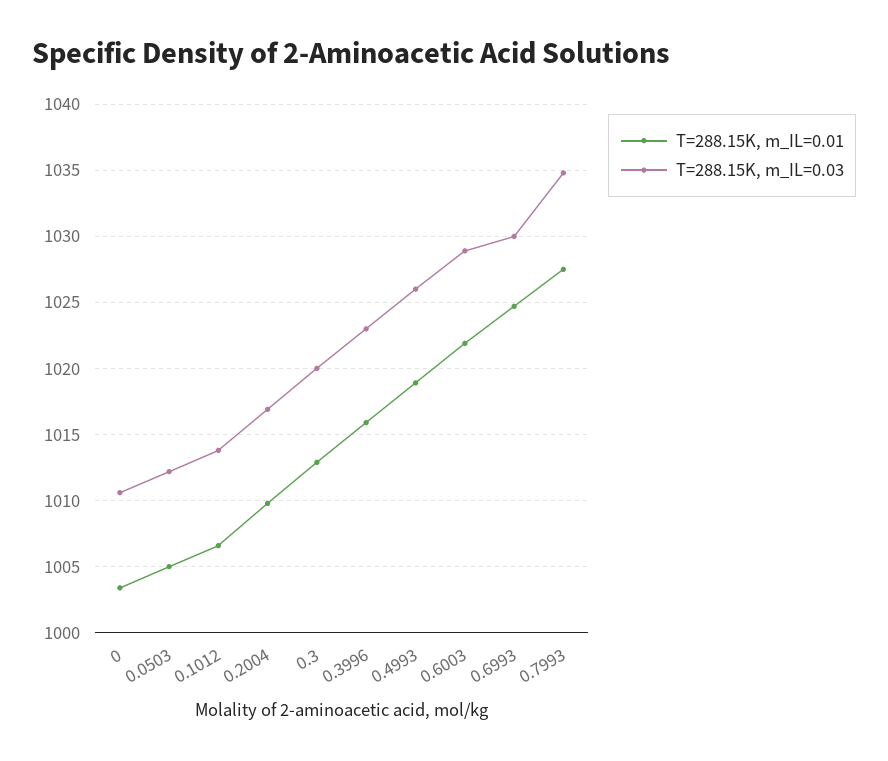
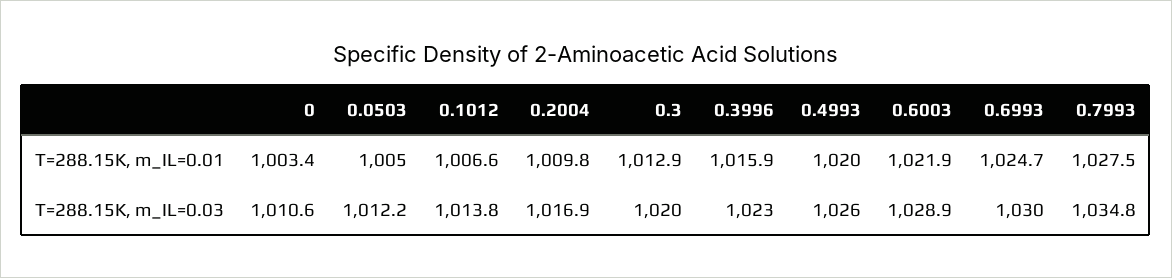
  {
    "T=288.15K, m_IL=0.01": {
      "0": 1003.4,
      "0.0503": 1005,
      "0.1012": 1006.6,
      "0.2004": 1009.8,
      "0.3": 1012.9,
      "0.3996": 1015.9,
-     "0.4993": 1019,
+     "0.4993": 1020,
      "0.6003": 1021.9,
      "0.6993": 1024.7,
      "0.7993": 1027.5
    },
    "T=288.15K, m_IL=0.03": {
      "0": 1010.6,
      "0.0503": 1012.2,
      "0.1012": 1013.8,
      "0.2004": 1016.9,
      "0.3": 1020,
      "0.3996": 1023,
      "0.4993": 1026,
      "0.6003": 1028.9,
      "0.6993": 1030,
      "0.7993": 1034.8
    }
  }

